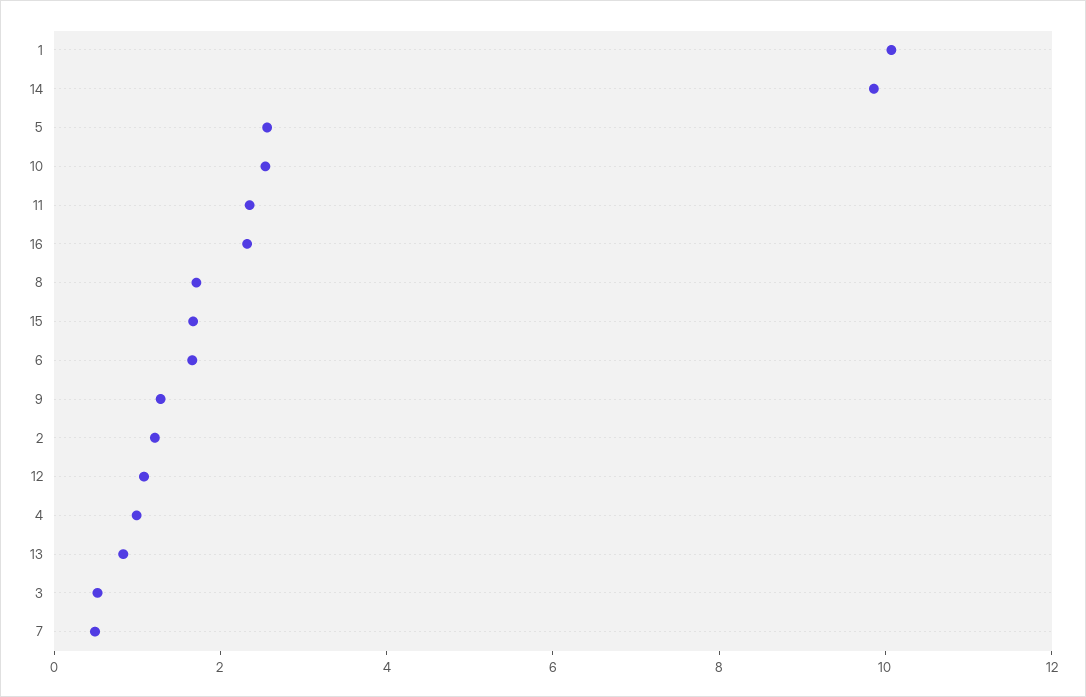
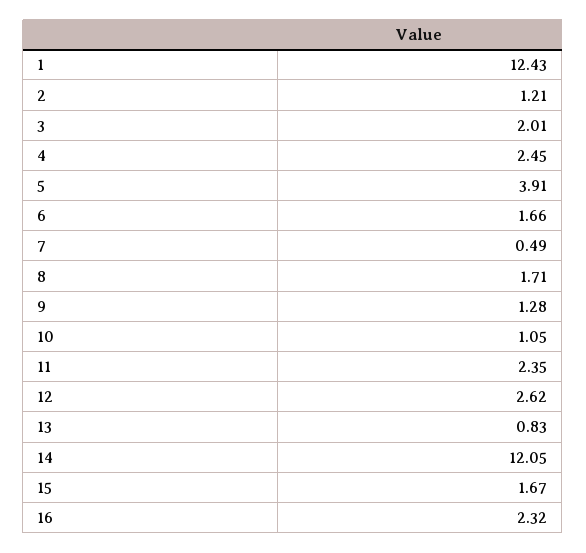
  {
-   "1": 10,
+   "1": 12.43,
-   "14": 10,
+   "14": 12.05,
-   "5": 2.5,
+   "5": 3.91,
-   "10": 2.5,
+   "10": 1.05,
    "11": 2.35,
    "16": 2.32,
    "8": 1.71,
    "15": 1.67,
    "6": 1.66,
    "9": 1.28,
    "2": 1.21,
-   "12": 1,
+   "12": 2.62,
-   "4": 1,
+   "4": 2.45,
    "13": 0.83,
-   "3": 0.5,
+   "3": 2.01,
    "7": 0.49
  }

